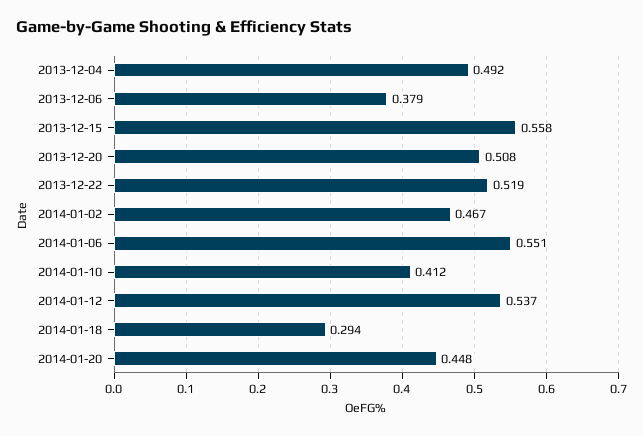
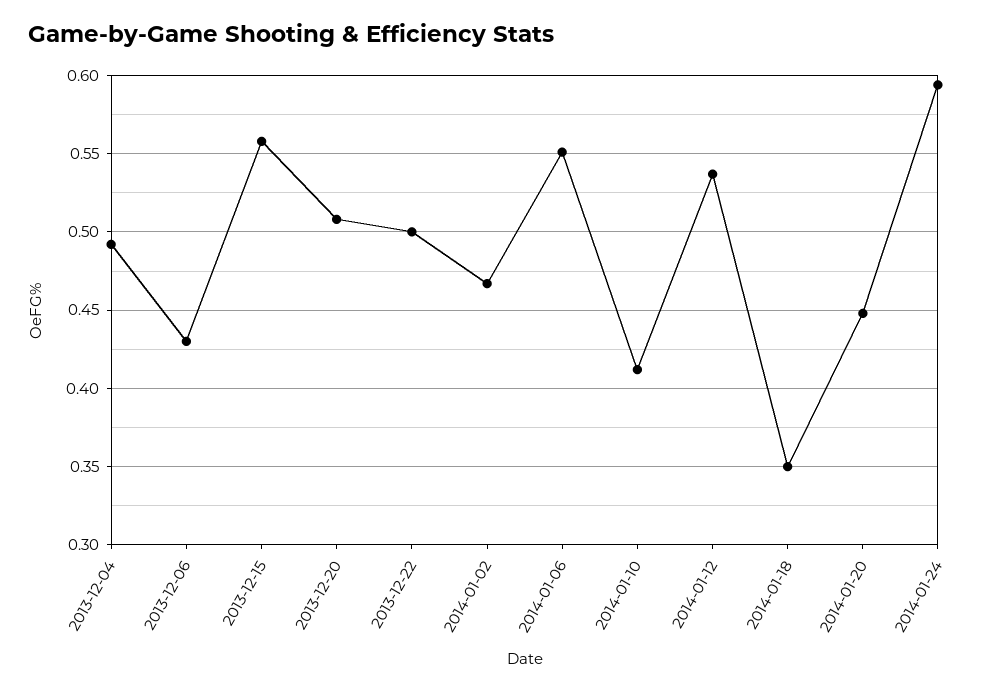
  {
    "2013-12-04": 0.492,
-   "2013-12-06": 0.379,
+   "2013-12-06": 0.43,
    "2013-12-15": 0.558,
    "2013-12-20": 0.508,
-   "2013-12-22": 0.519,
+   "2013-12-22": 0.5,
    "2014-01-02": 0.467,
    "2014-01-06": 0.551,
    "2014-01-10": 0.412,
    "2014-01-12": 0.537,
-   "2014-01-18": 0.294,
+   "2014-01-18": 0.35,
-   "2014-01-20": 0.448
+   "2014-01-20": 0.448,
+   "2014-01-24": 0.595
  }

